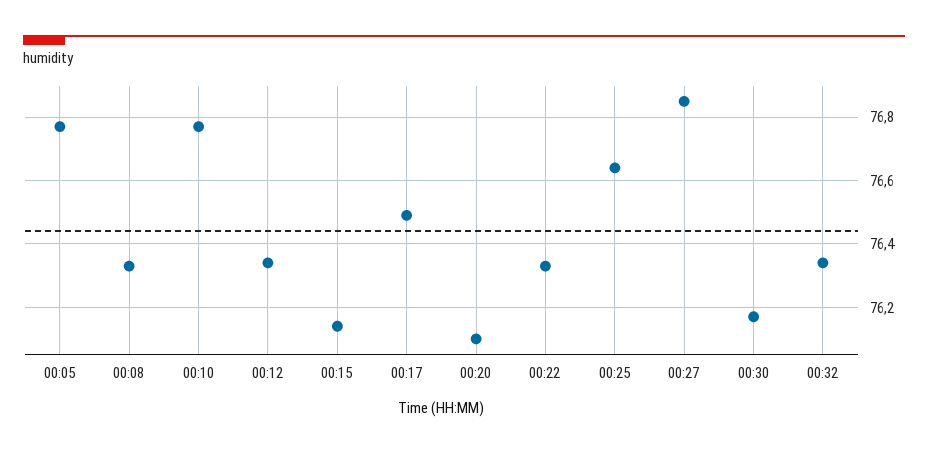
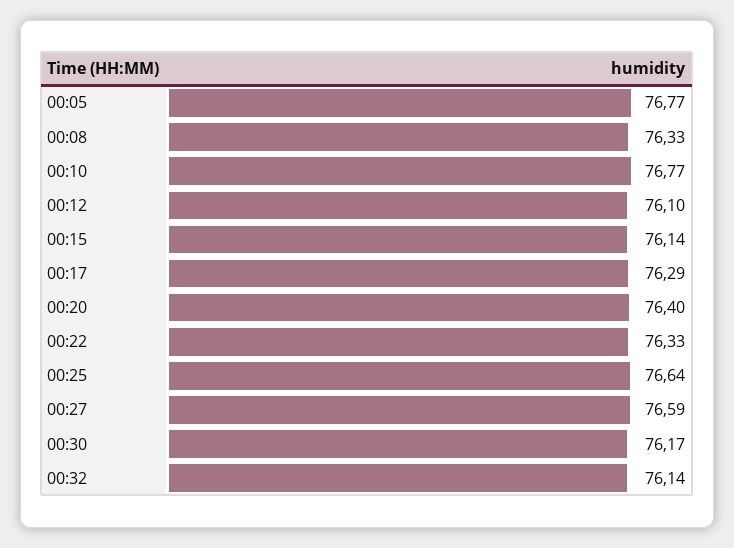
  {
    "00:05": 76.77,
    "00:08": 76.33,
    "00:10": 76.77,
-   "00:12": 76.35,
+   "00:12": 76.1,
    "00:15": 76.14,
-   "00:17": 76.5,
+   "00:17": 76.29,
-   "00:20": 76.1,
+   "00:20": 76.4,
    "00:22": 76.33,
    "00:25": 76.64,
-   "00:27": 76.85,
+   "00:27": 76.59,
    "00:30": 76.17,
-   "00:32": 76.35
+   "00:32": 76.14
  }

